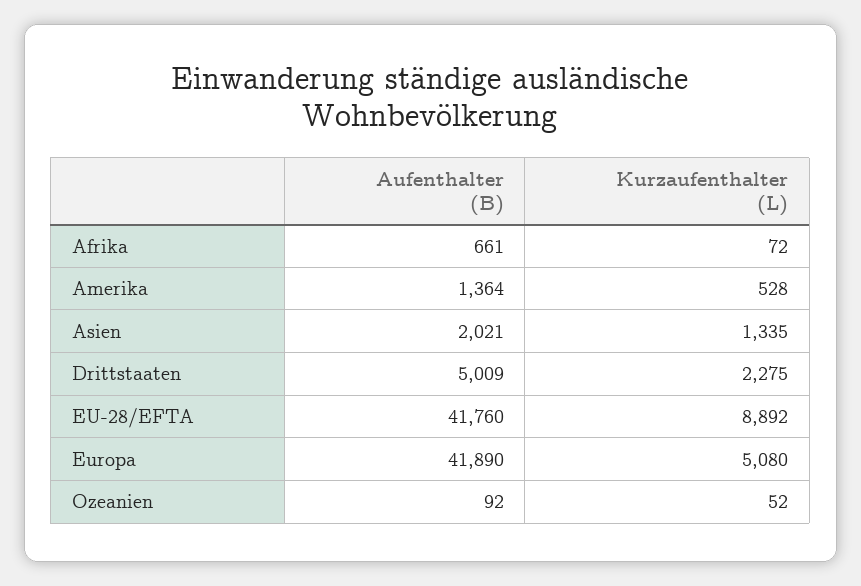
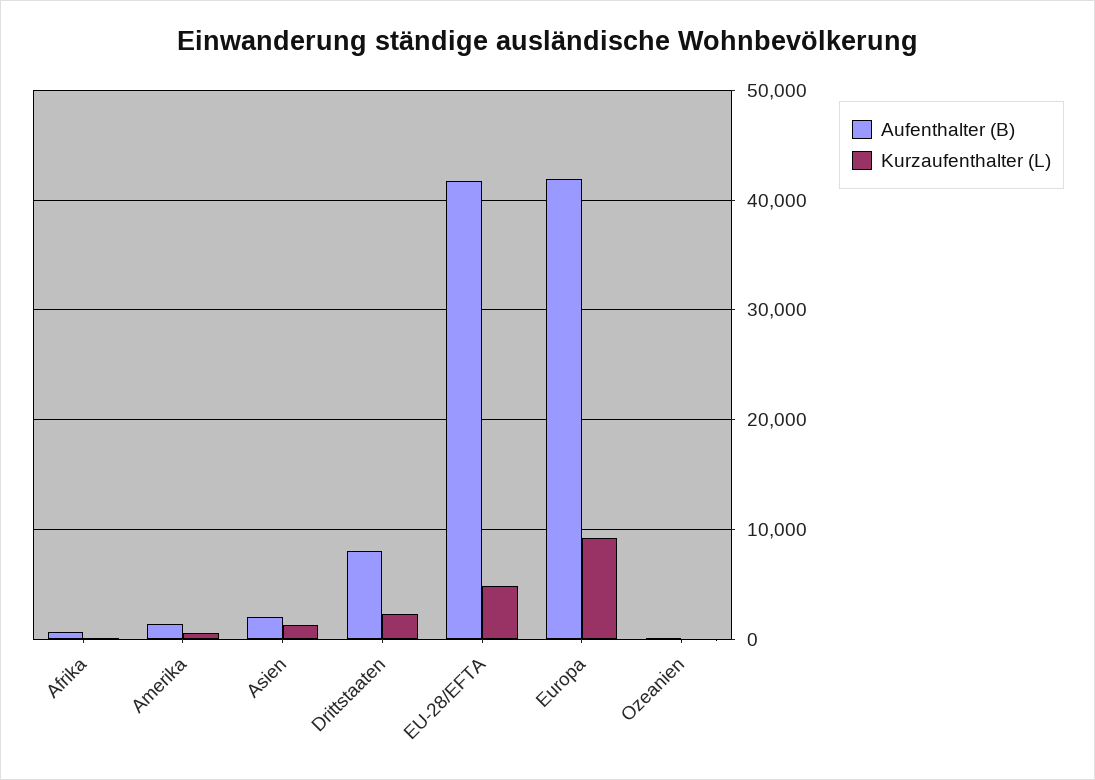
  {
    "Aufenthalter (B)": {
      "Afrika": 661,
      "Amerika": 1364,
      "Asien": 2021,
-     "Drittstaaten": 5009,
+     "Drittstaaten": 8000,
      "EU-28/EFTA": 41760,
      "Europa": 41890,
      "Ozeanien": 92
    },
    "Kurzaufenthalter (L)": {
      "Afrika": 72,
      "Amerika": 528,
      "Asien": 1335,
      "Drittstaaten": 2275,
-     "EU-28/EFTA": 8892,
+     "EU-28/EFTA": 5000,
-     "Europa": 5080,
+     "Europa": 9000,
      "Ozeanien": 52
    }
  }

